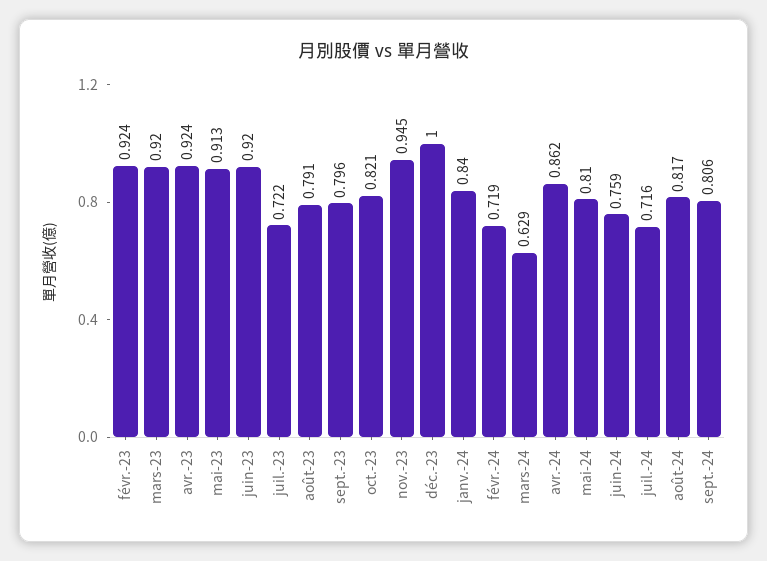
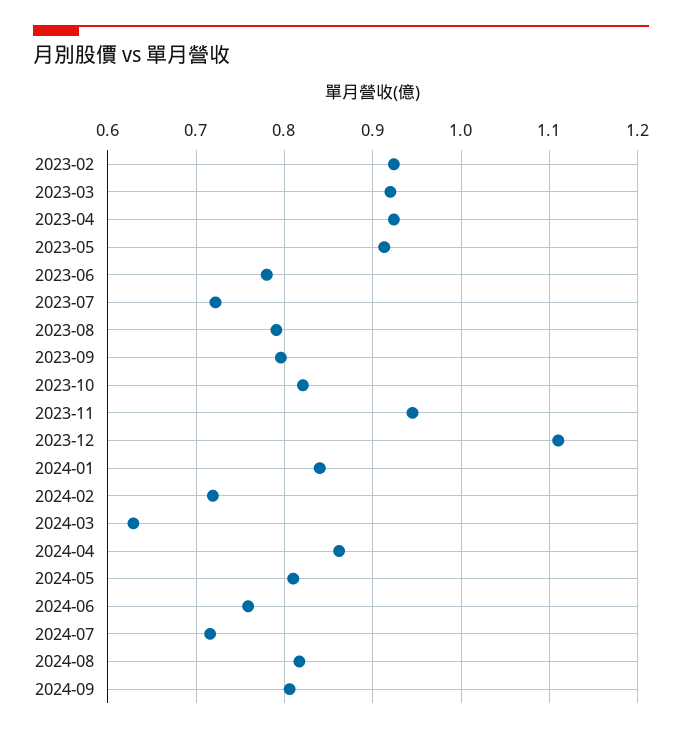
  {
    "févr.-23": 0.924,
    "mars-23": 0.92,
    "avr.-23": 0.924,
    "mai-23": 0.913,
-   "juin-23": 0.92,
+   "juin-23": 0.78,
    "juil.-23": 0.722,
    "août-23": 0.791,
    "sept.-23": 0.796,
    "oct.-23": 0.821,
    "nov.-23": 0.945,
-   "déc.-23": 1,
+   "déc.-23": 1.11,
    "janv.-24": 0.84,
    "févr.-24": 0.719,
    "mars-24": 0.629,
    "avr.-24": 0.862,
    "mai-24": 0.81,
    "juin-24": 0.759,
    "juil.-24": 0.716,
    "août-24": 0.817,
    "sept.-24": 0.806
  }

